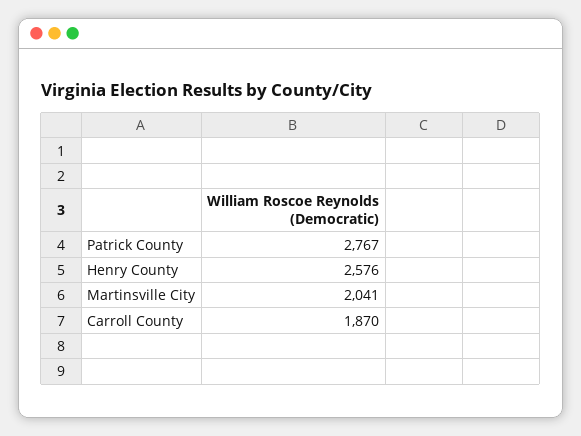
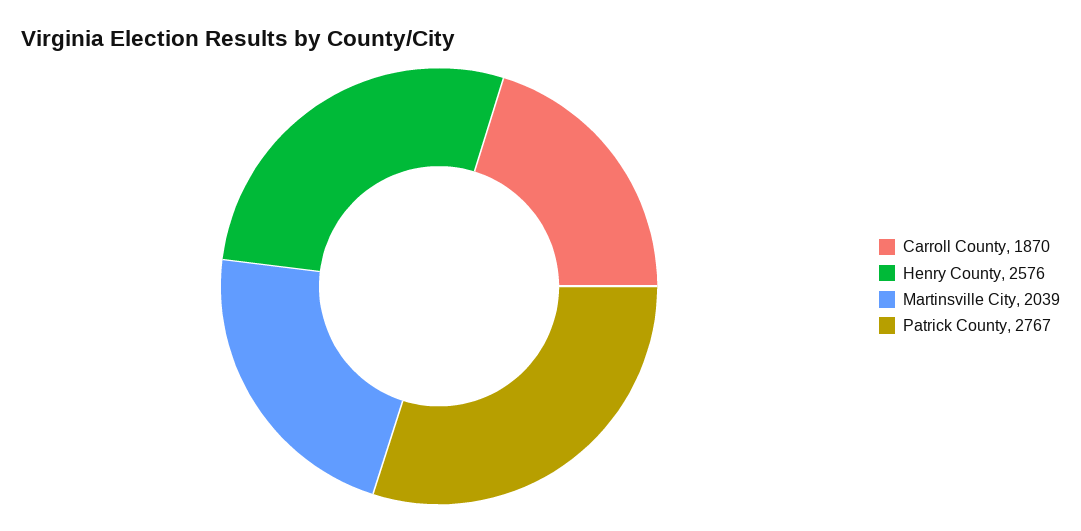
  {
    "Patrick County": 2767,
    "Henry County": 2576,
-   "Martinsville City": 2041,
+   "Martinsville City": 2039,
    "Carroll County": 1870
  }

